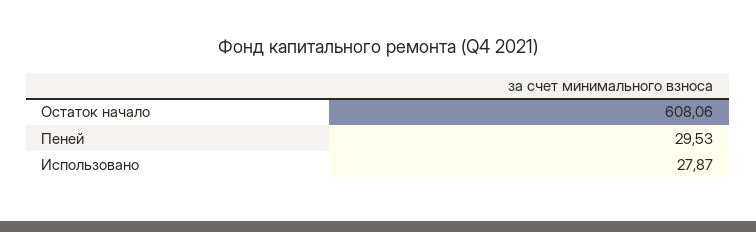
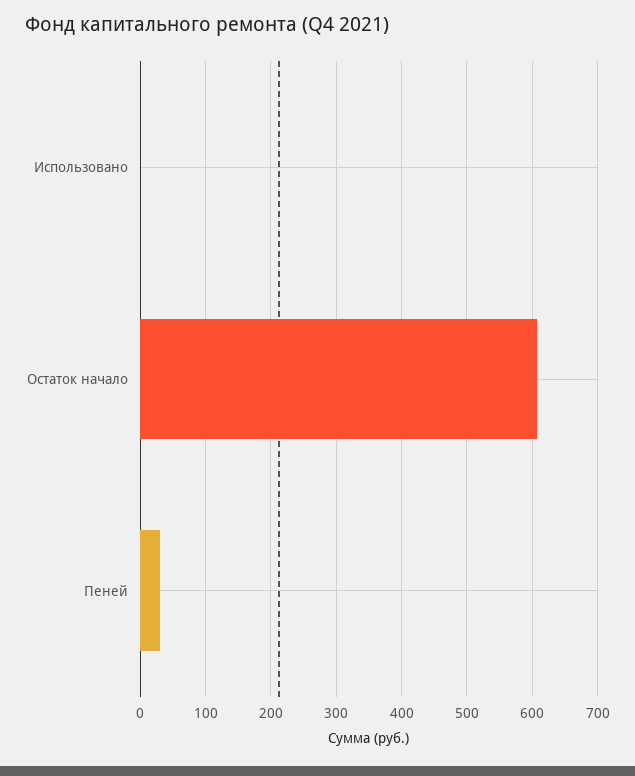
  {
    "Остаток начало": 608.06,
    "Пеней": 29.53,
-   "Использовано": 27.87
+   "Использовано": 0
  }

